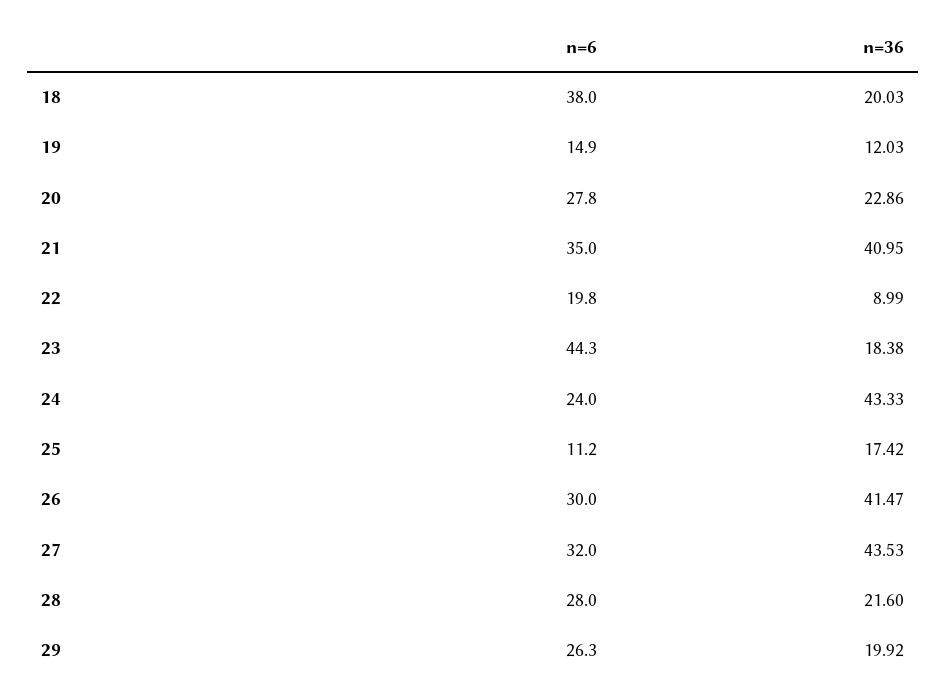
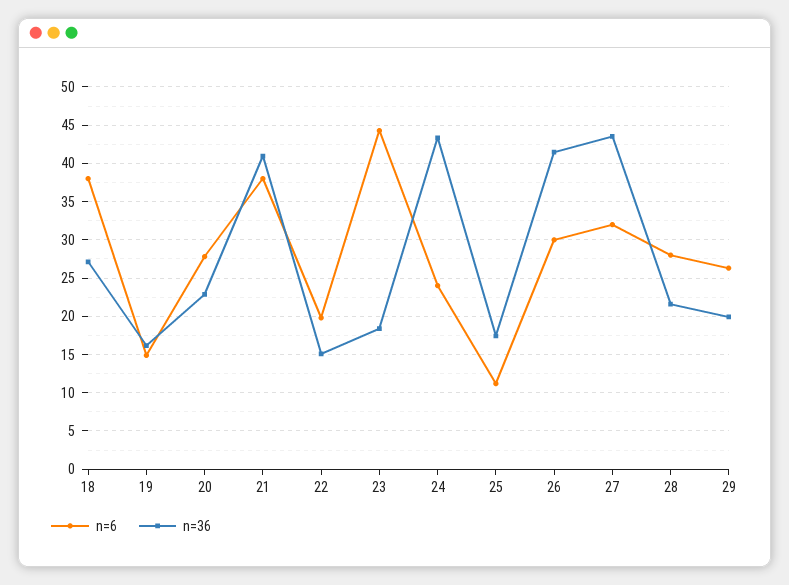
  {
    "n=6": {
      "18": 38,
      "19": 14.9,
      "20": 27.8,
-     "21": 35,
+     "21": 38,
      "22": 19.8,
      "23": 44.3,
      "24": 24,
      "25": 11.2,
      "26": 30,
      "27": 32,
      "28": 28,
      "29": 26.3
    },
    "n=36": {
-     "18": 20.03,
+     "18": 27,
-     "19": 12.03,
+     "19": 16,
      "20": 22.86,
      "21": 40.95,
-     "22": 8.99,
+     "22": 15,
      "23": 18.38,
      "24": 43.33,
      "25": 17.42,
      "26": 41.47,
      "27": 43.53,
      "28": 21.6,
      "29": 19.92
    }
  }

